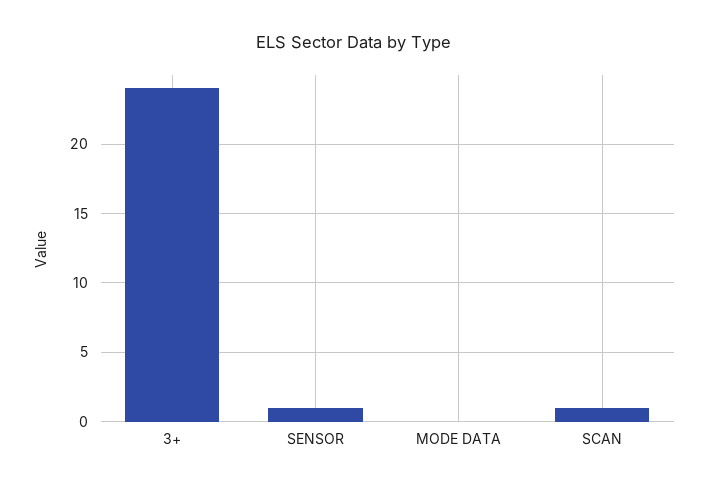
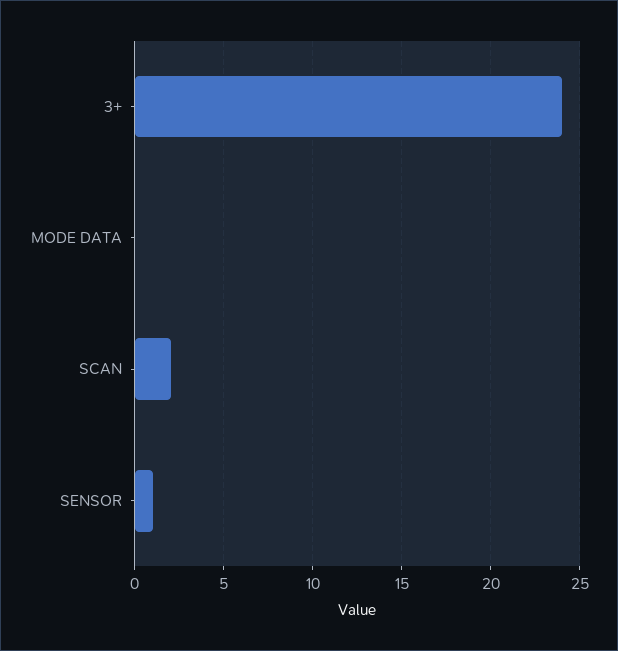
  {
    "3+": 24,
    "SENSOR": 1,
    "MODE DATA": 0,
-   "SCAN": 1
+   "SCAN": 2
  }

